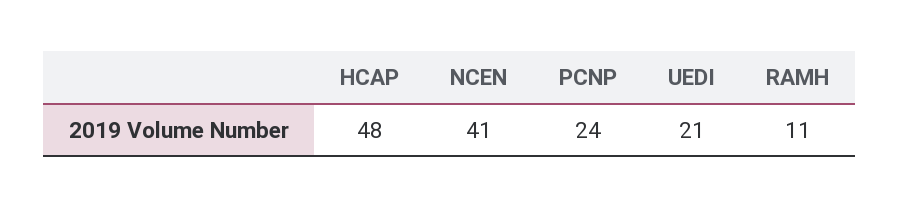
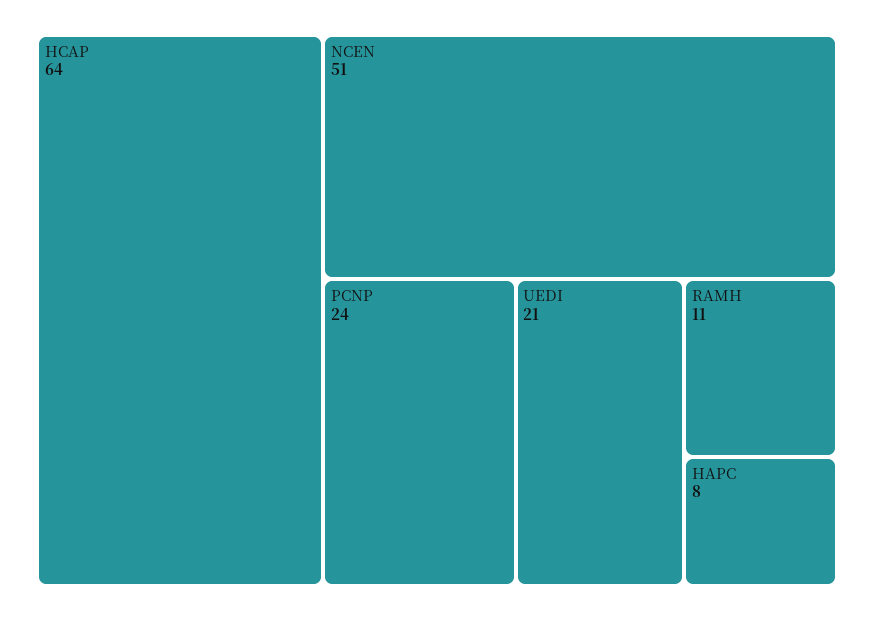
  {
-   "HCAP": 48,
+   "HCAP": 64,
-   "NCEN": 41,
+   "NCEN": 51,
    "PCNP": 24,
    "UEDI": 21,
-   "RAMH": 11
+   "RAMH": 11,
+   "HAPC": 8
  }

